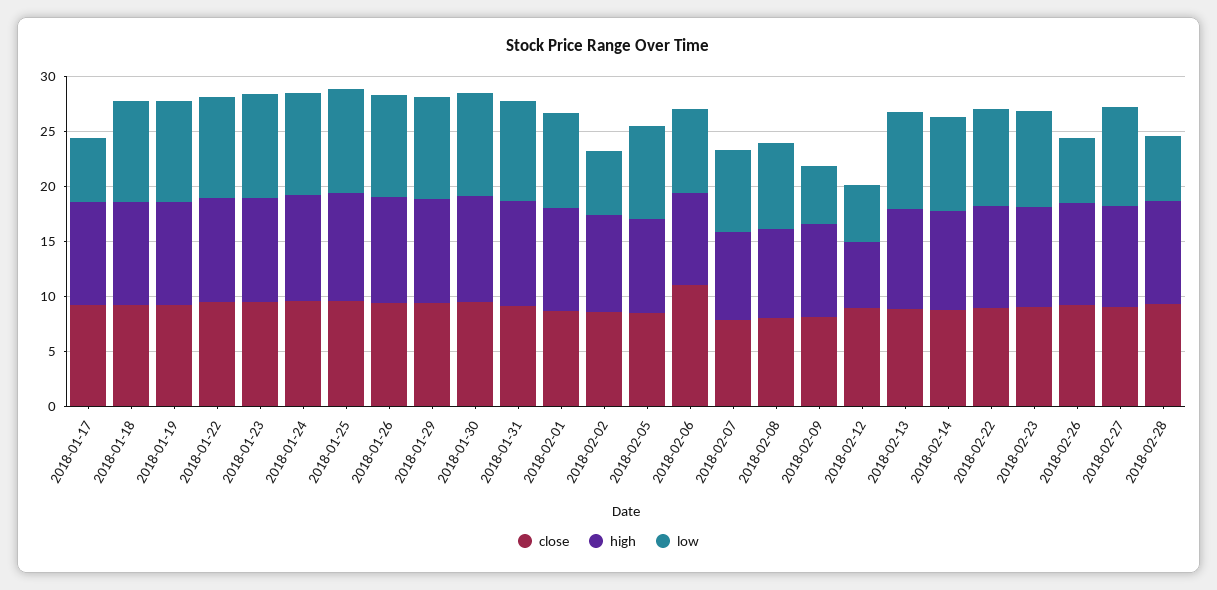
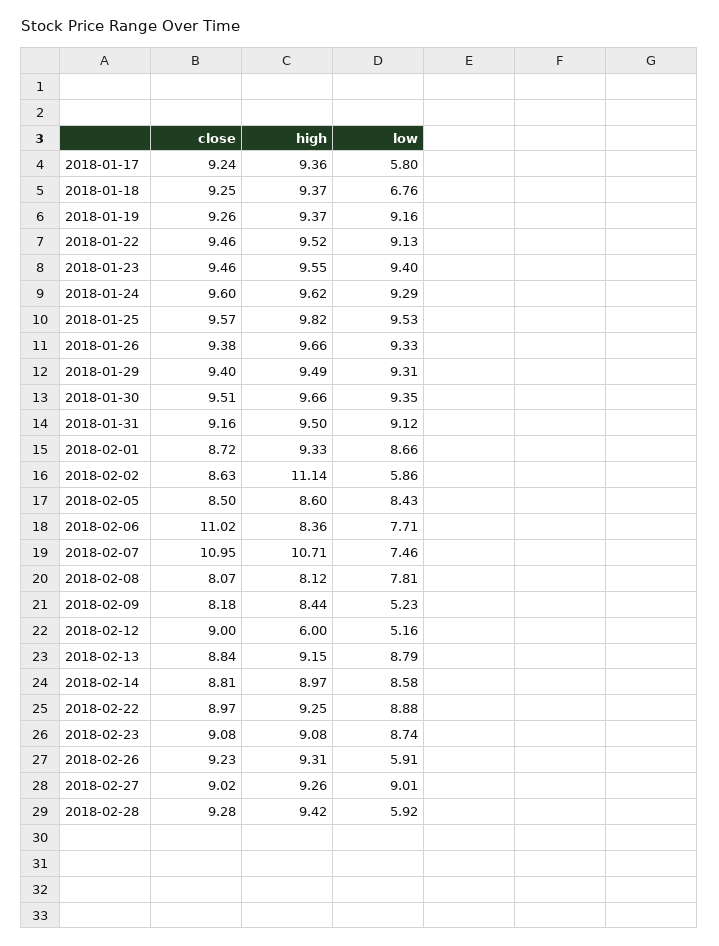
  {
    "close": {
      "2018-01-17": 9.24,
      "2018-01-18": 9.25,
      "2018-01-19": 9.26,
      "2018-01-22": 9.46,
      "2018-01-23": 9.46,
      "2018-01-24": 9.6,
      "2018-01-25": 9.57,
      "2018-01-26": 9.38,
      "2018-01-29": 9.4,
      "2018-01-30": 9.51,
      "2018-01-31": 9.16,
      "2018-02-01": 8.72,
      "2018-02-02": 8.63,
      "2018-02-05": 8.5,
      "2018-02-06": 11.02,
-     "2018-02-07": 8,
+     "2018-02-07": 10.95,
      "2018-02-08": 8.07,
      "2018-02-09": 8.18,
      "2018-02-12": 9,
      "2018-02-13": 8.84,
      "2018-02-14": 8.81,
      "2018-02-22": 8.97,
      "2018-02-23": 9.08,
      "2018-02-26": 9.23,
      "2018-02-27": 9.02,
      "2018-02-28": 9.28
    },
    "high": {
      "2018-01-17": 9.36,
      "2018-01-18": 9.37,
      "2018-01-19": 9.37,
      "2018-01-22": 9.52,
      "2018-01-23": 9.55,
      "2018-01-24": 9.62,
      "2018-01-25": 9.82,
      "2018-01-26": 9.66,
      "2018-01-29": 9.49,
      "2018-01-30": 9.66,
      "2018-01-31": 9.5,
      "2018-02-01": 9.33,
-     "2018-02-02": 9,
+     "2018-02-02": 11.14,
      "2018-02-05": 8.6,
      "2018-02-06": 8.36,
-     "2018-02-07": 8,
+     "2018-02-07": 10.71,
      "2018-02-08": 8.12,
      "2018-02-09": 8.44,
      "2018-02-12": 6,
      "2018-02-13": 9.15,
      "2018-02-14": 8.97,
      "2018-02-22": 9.25,
      "2018-02-23": 9.08,
      "2018-02-26": 9.31,
      "2018-02-27": 9.26,
      "2018-02-28": 9.42
    },
    "low": {
      "2018-01-17": 5.8,
-     "2018-01-18": 9,
+     "2018-01-18": 6.76,
      "2018-01-19": 9.16,
      "2018-01-22": 9.13,
      "2018-01-23": 9.4,
      "2018-01-24": 9.29,
      "2018-01-25": 9.53,
      "2018-01-26": 9.33,
      "2018-01-29": 9.31,
      "2018-01-30": 9.35,
      "2018-01-31": 9.12,
      "2018-02-01": 8.66,
      "2018-02-02": 5.86,
      "2018-02-05": 8.43,
      "2018-02-06": 7.71,
      "2018-02-07": 7.46,
      "2018-02-08": 7.81,
      "2018-02-09": 5.23,
      "2018-02-12": 5.16,
      "2018-02-13": 8.79,
      "2018-02-14": 8.58,
      "2018-02-22": 8.88,
      "2018-02-23": 8.74,
      "2018-02-26": 5.91,
      "2018-02-27": 9.01,
      "2018-02-28": 5.92
    }
  }

